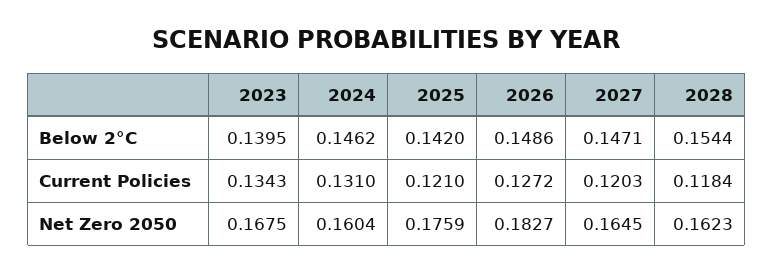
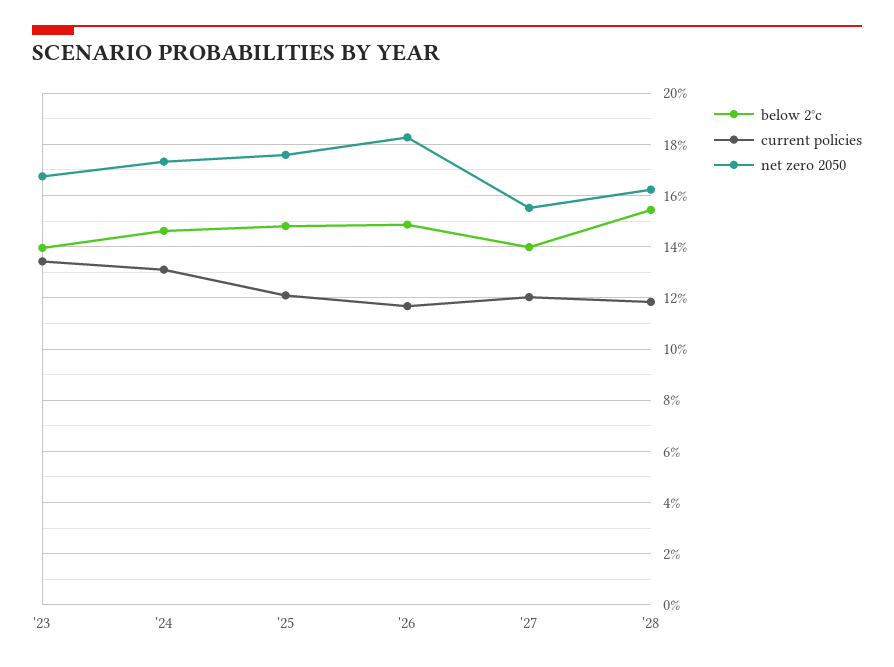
  {
    "Below 2°C": {
      "2023": 0.1395,
      "2024": 0.1462,
-     "2025": 0.142,
+     "2025": 0.1475,
      "2026": 0.1486,
-     "2027": 0.1471,
+     "2027": 0.14,
      "2028": 0.1544
    },
    "Current Policies": {
      "2023": 0.1343,
      "2024": 0.131,
      "2025": 0.121,
-     "2026": 0.1272,
+     "2026": 0.1175,
      "2027": 0.1203,
      "2028": 0.1184
    },
    "Net Zero 2050": {
      "2023": 0.1675,
-     "2024": 0.1604,
+     "2024": 0.1725,
      "2025": 0.1759,
      "2026": 0.1827,
-     "2027": 0.1645,
+     "2027": 0.155,
      "2028": 0.1623
    }
  }

